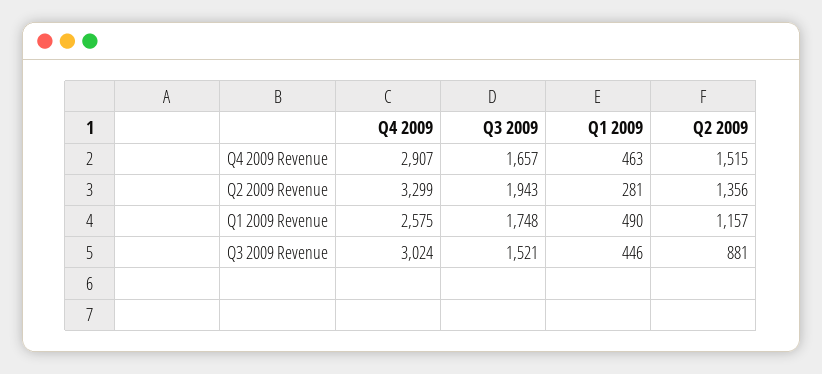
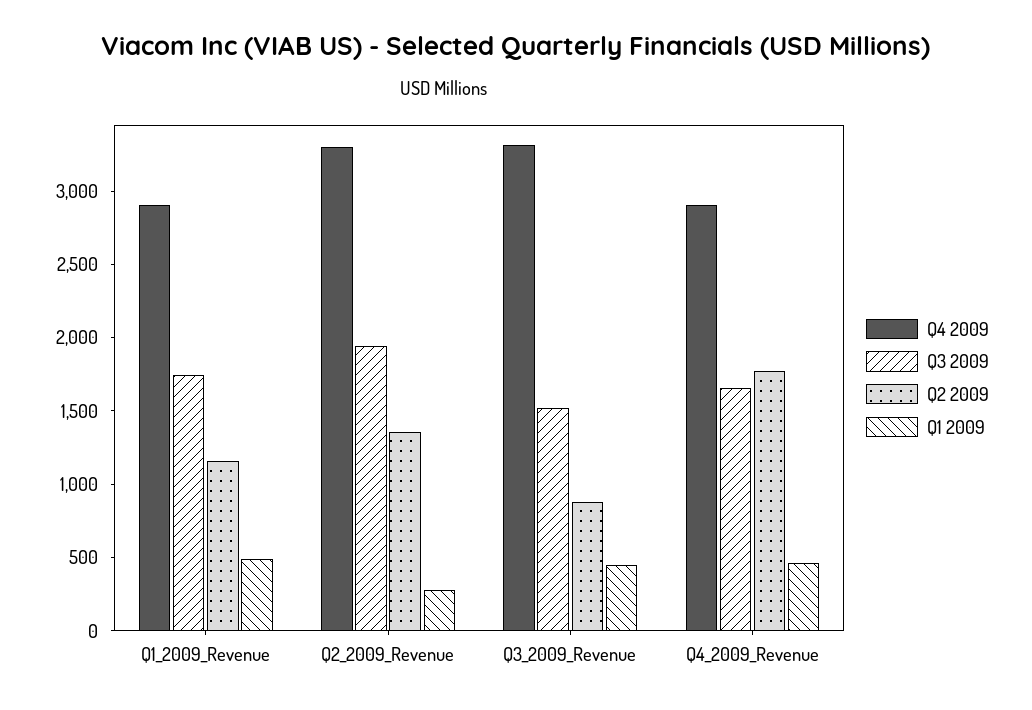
  {
    "Q4 2009": {
      "Q4 2009 Revenue": 2907,
      "Q2 2009 Revenue": 3299,
-     "Q1 2009 Revenue": 2575,
+     "Q1 2009 Revenue": 2900,
-     "Q3 2009 Revenue": 3024
+     "Q3 2009 Revenue": 3300
    },
    "Q3 2009": {
      "Q4 2009 Revenue": 1657,
      "Q2 2009 Revenue": 1943,
      "Q1 2009 Revenue": 1748,
      "Q3 2009 Revenue": 1521
    },
    "Q1 2009": {
      "Q4 2009 Revenue": 463,
      "Q2 2009 Revenue": 281,
      "Q1 2009 Revenue": 490,
      "Q3 2009 Revenue": 446
    },
    "Q2 2009": {
-     "Q4 2009 Revenue": 1515,
+     "Q4 2009 Revenue": 1800,
      "Q2 2009 Revenue": 1356,
      "Q1 2009 Revenue": 1157,
      "Q3 2009 Revenue": 881
    }
  }

